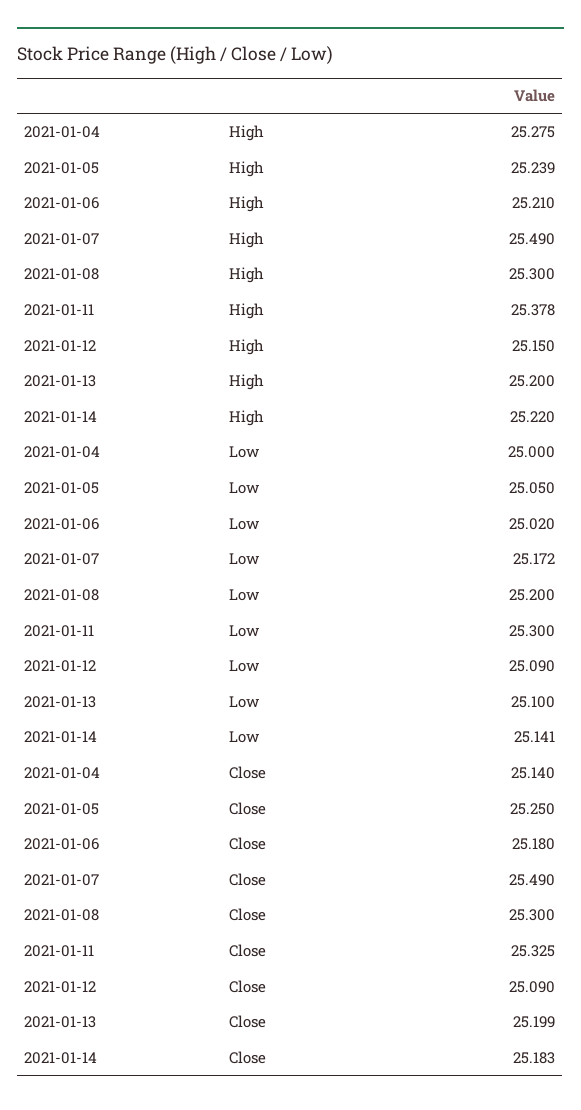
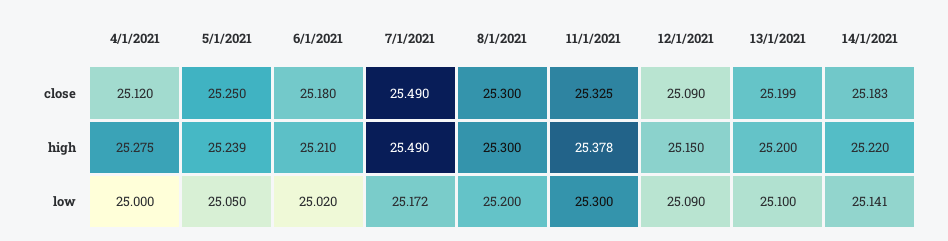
  {
    "2021-01-04": {
      "High": 25.275,
      "Low": 25,
-     "Close": 25.14
+     "Close": 25.12
    },
    "2021-01-05": {
      "High": 25.239,
      "Low": 25.05,
      "Close": 25.25
    },
    "2021-01-06": {
      "High": 25.21,
      "Low": 25.02,
      "Close": 25.18
    },
    "2021-01-07": {
      "High": 25.49,
      "Low": 25.172,
      "Close": 25.49
    },
    "2021-01-08": {
      "High": 25.3,
      "Low": 25.2,
      "Close": 25.3
    },
    "2021-01-11": {
      "High": 25.378,
      "Low": 25.3,
      "Close": 25.325
    },
    "2021-01-12": {
      "High": 25.15,
      "Low": 25.09,
      "Close": 25.09
    },
    "2021-01-13": {
      "High": 25.2,
      "Low": 25.1,
      "Close": 25.199
    },
    "2021-01-14": {
      "High": 25.22,
      "Low": 25.141,
      "Close": 25.183
    }
  }

